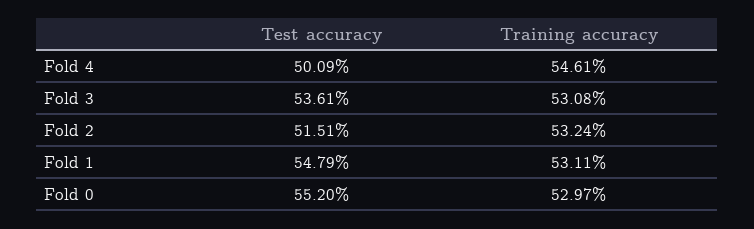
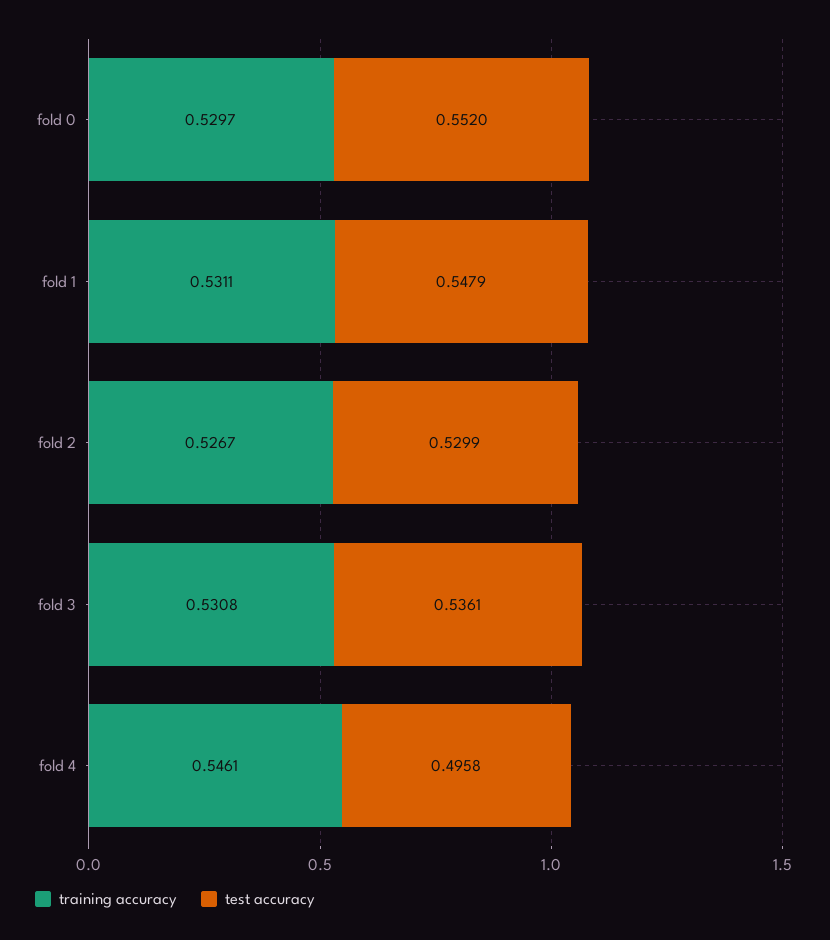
  {
    "Test accuracy": {
-     "Fold 4": 0.5009,
+     "Fold 4": 0.4958,
      "Fold 3": 0.5361,
-     "Fold 2": 0.5151,
+     "Fold 2": 0.5299,
      "Fold 1": 0.5479,
      "Fold 0": 0.552
    },
    "Training accuracy": {
      "Fold 4": 0.5461,
      "Fold 3": 0.5308,
-     "Fold 2": 0.5324,
+     "Fold 2": 0.5267,
      "Fold 1": 0.5311,
      "Fold 0": 0.5297
    }
  }

